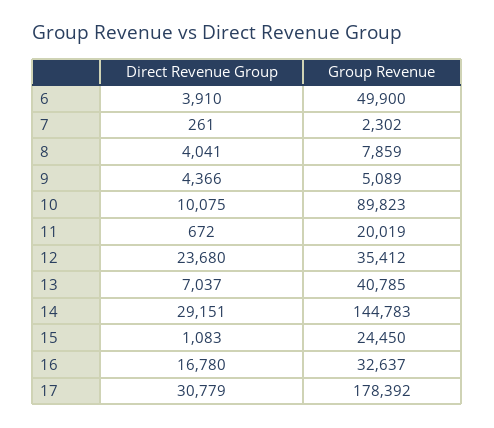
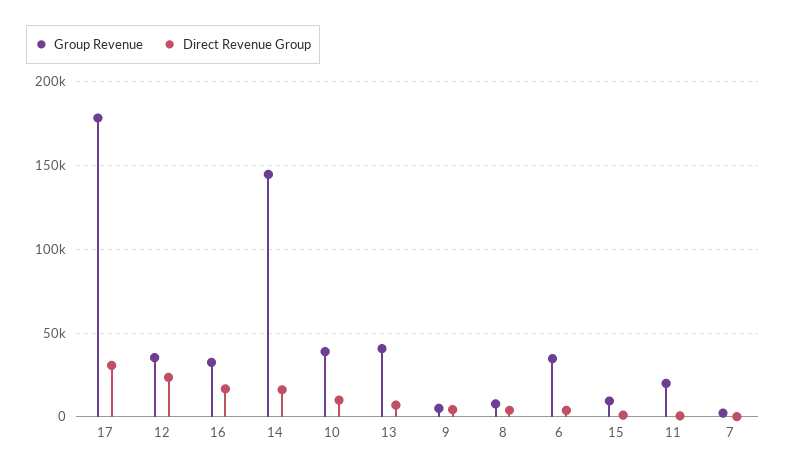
  {
    "Direct Revenue Group": {
      "6": 3910,
      "7": 261,
      "8": 4041,
      "9": 4366,
      "10": 10075,
      "11": 672,
      "12": 23680,
      "13": 7037,
-     "14": 29151,
+     "14": 15000,
      "15": 1083,
      "16": 16780,
      "17": 30779
    },
    "Group Revenue": {
-     "6": 49900,
+     "6": 35000,
      "7": 2302,
      "8": 7859,
      "9": 5089,
-     "10": 89823,
+     "10": 40000,
      "11": 20019,
      "12": 35412,
      "13": 40785,
      "14": 144783,
-     "15": 24450,
+     "15": 10000,
      "16": 32637,
      "17": 178392
    }
  }

